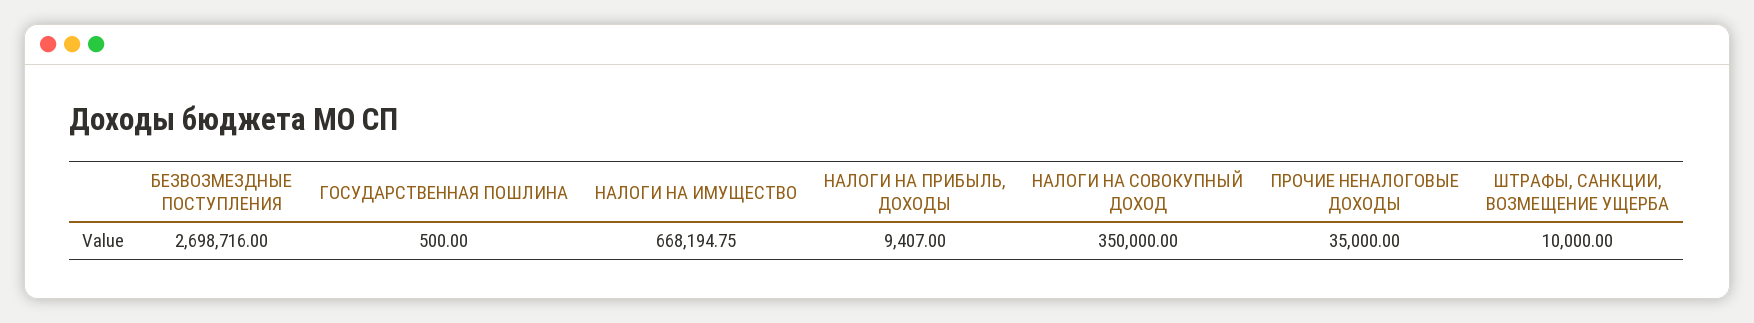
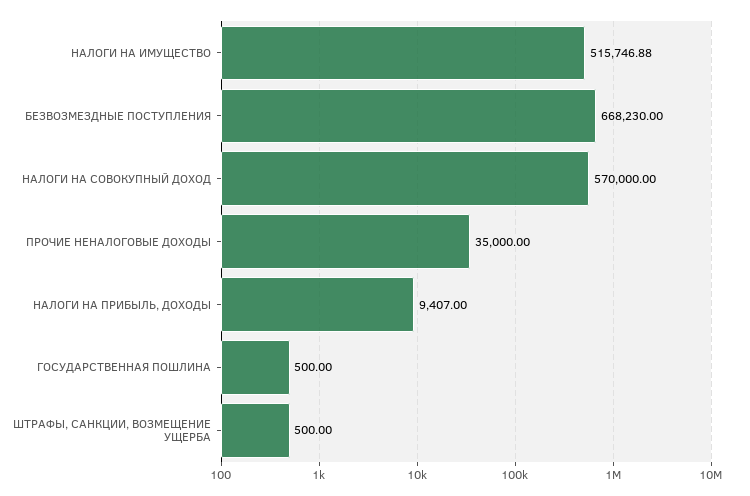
  {
-   "БЕЗВОЗМЕЗДНЫЕ ПОСТУПЛЕНИЯ": 2698716,
+   "БЕЗВОЗМЕЗДНЫЕ ПОСТУПЛЕНИЯ": 668230,
    "ГОСУДАРСТВЕННАЯ ПОШЛИНА": 500,
-   "НАЛОГИ НА ИМУЩЕСТВО": 668194.75,
+   "НАЛОГИ НА ИМУЩЕСТВО": 515746.88,
    "НАЛОГИ НА ПРИБЫЛЬ, ДОХОДЫ": 9407,
-   "НАЛОГИ НА СОВОКУПНЫЙ ДОХОД": 350000,
+   "НАЛОГИ НА СОВОКУПНЫЙ ДОХОД": 570000,
    "ПРОЧИЕ НЕНАЛОГОВЫЕ ДОХОДЫ": 35000,
-   "ШТРАФЫ, САНКЦИИ, ВОЗМЕЩЕНИЕ УЩЕРБА": 10000
+   "ШТРАФЫ, САНКЦИИ, ВОЗМЕЩЕНИЕ УЩЕРБА": 500
  }

